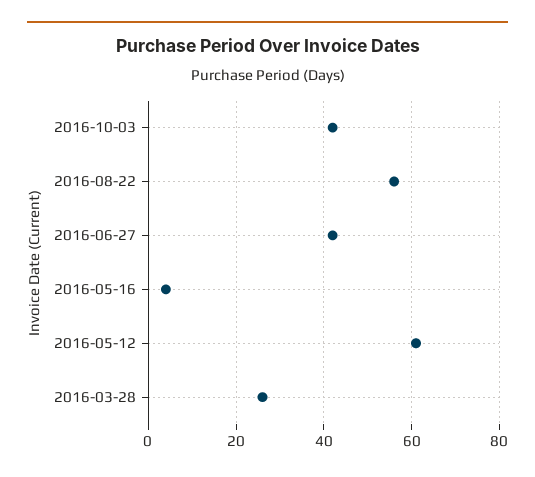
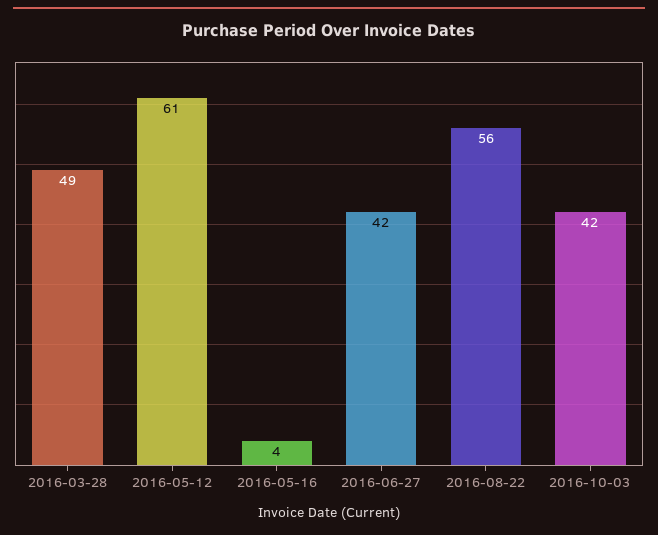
  {
    "2016-10-03": 42,
    "2016-08-22": 56,
    "2016-06-27": 42,
    "2016-05-16": 4,
    "2016-05-12": 61,
-   "2016-03-28": 25
+   "2016-03-28": 49
  }

